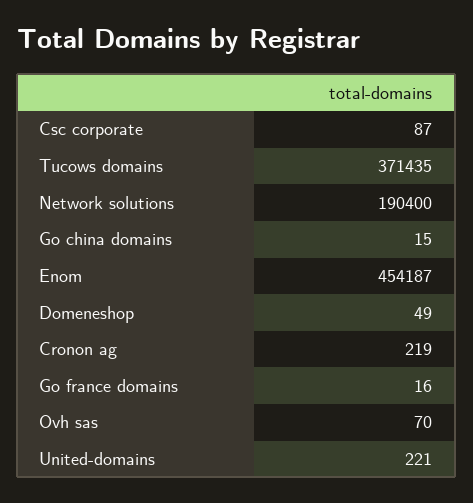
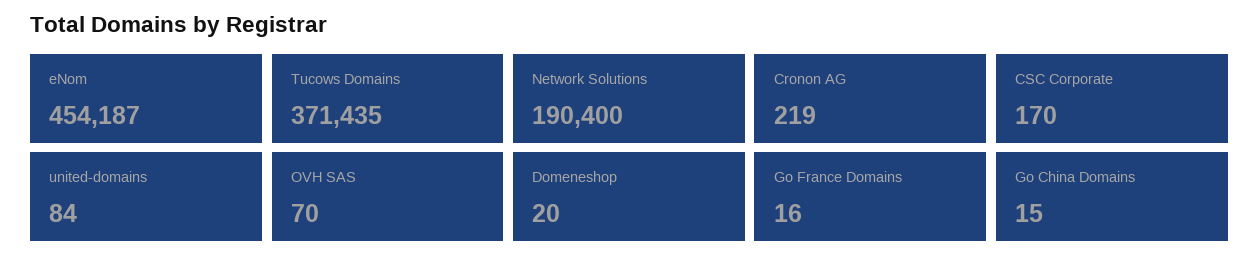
  {
-   "Csc corporate": 87,
+   "Csc corporate": 170,
    "Tucows domains": 371435,
    "Network solutions": 190400,
    "Go china domains": 15,
    "Enom": 454187,
-   "Domeneshop": 49,
+   "Domeneshop": 20,
    "Cronon ag": 219,
    "Go france domains": 16,
    "Ovh sas": 70,
-   "United-domains": 221
+   "United-domains": 84
  }

